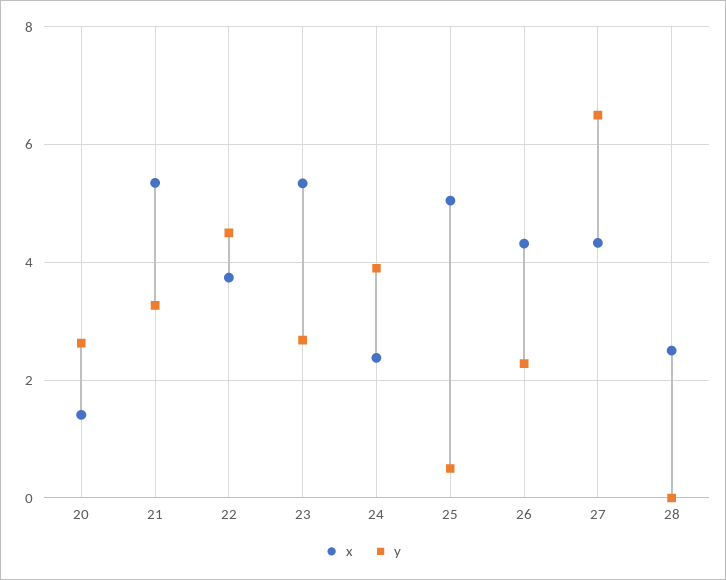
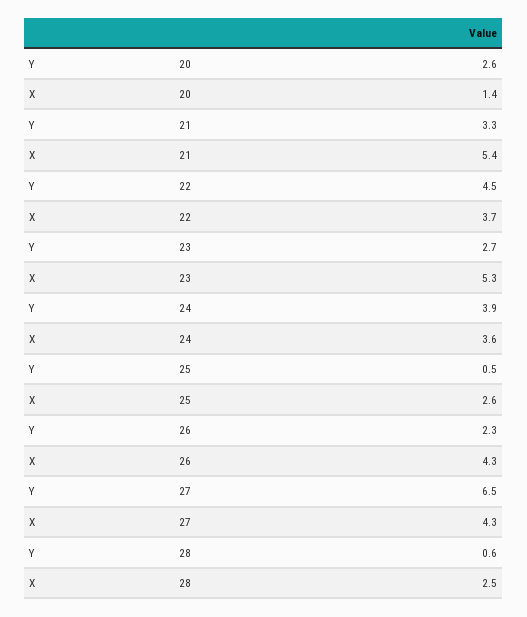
  {
    "x": {
      "20": 1.4,
      "21": 5.4,
      "22": 3.7,
      "23": 5.3,
-     "24": 2.4,
+     "24": 3.6,
-     "25": 5,
+     "25": 2.6,
      "26": 4.3,
      "27": 4.3,
      "28": 2.5
    },
    "y": {
      "20": 2.6,
      "21": 3.3,
      "22": 4.5,
      "23": 2.7,
      "24": 3.9,
      "25": 0.5,
      "26": 2.3,
      "27": 6.5,
-     "28": 0
+     "28": 0.6
    }
  }

